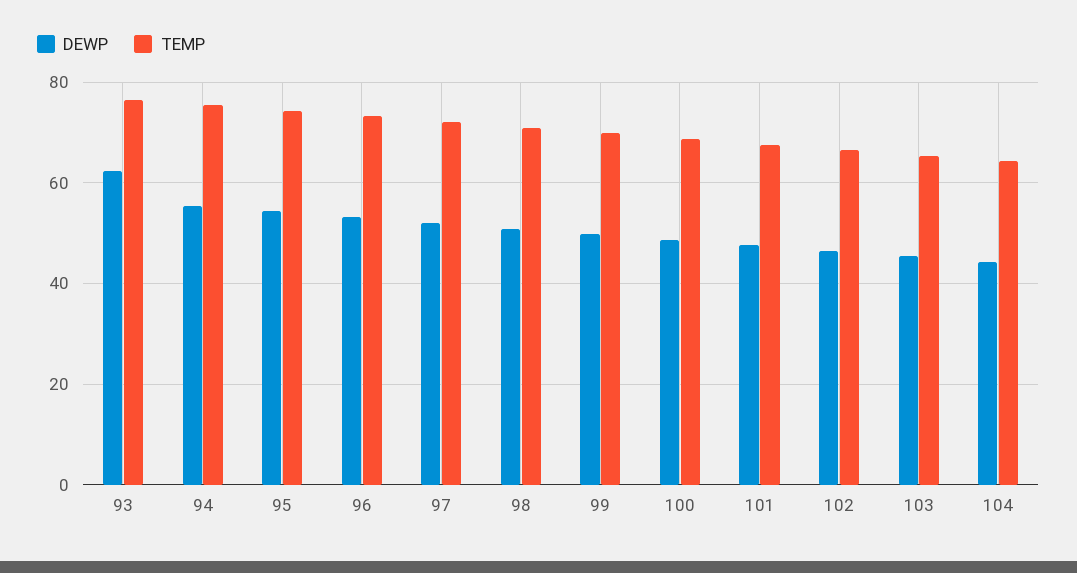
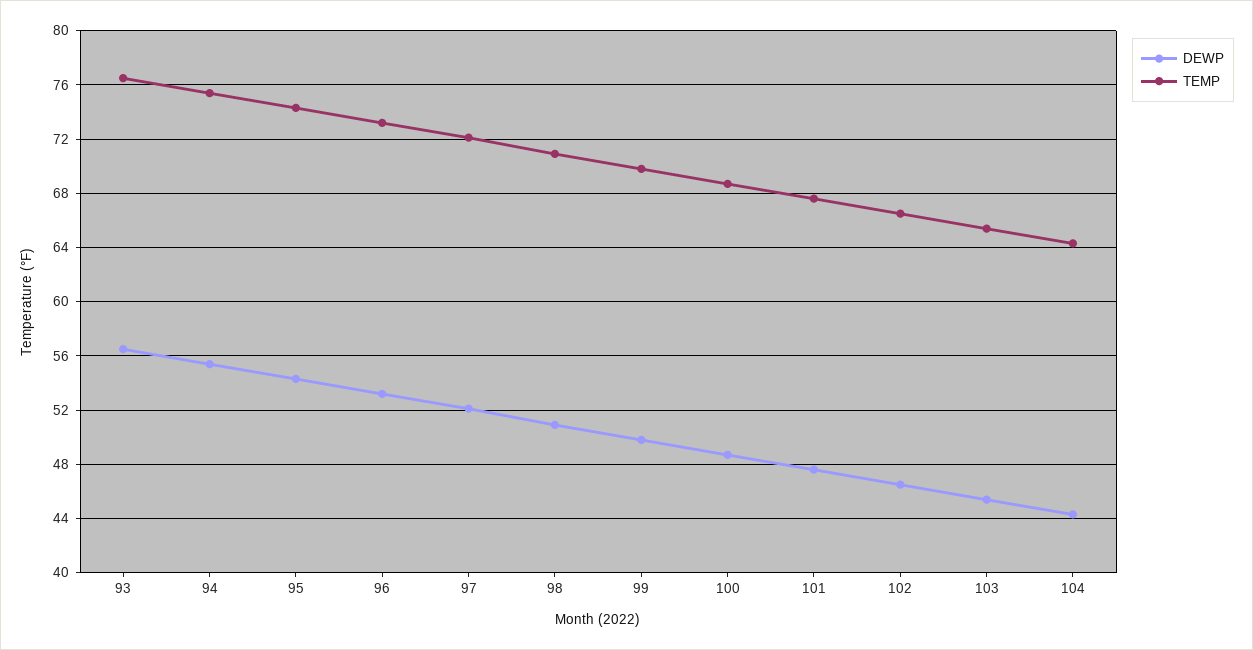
  {
    "DEWP": {
-     "93": 62,
+     "93": 56.5,
      "94": 55.5,
      "95": 54.5,
      "96": 53,
      "97": 52,
      "98": 51,
      "99": 50,
      "100": 48.5,
      "101": 47.5,
      "102": 46.5,
      "103": 45.5,
      "104": 44.5
    },
    "TEMP": {
      "93": 76.5,
      "94": 75.5,
      "95": 74.5,
      "96": 73,
      "97": 72,
      "98": 71,
      "99": 70,
      "100": 68.5,
      "101": 67.5,
      "102": 66.5,
      "103": 65.5,
      "104": 64.5
    }
  }

